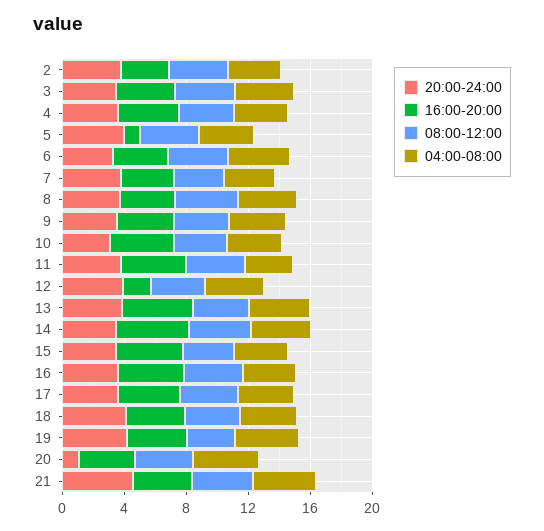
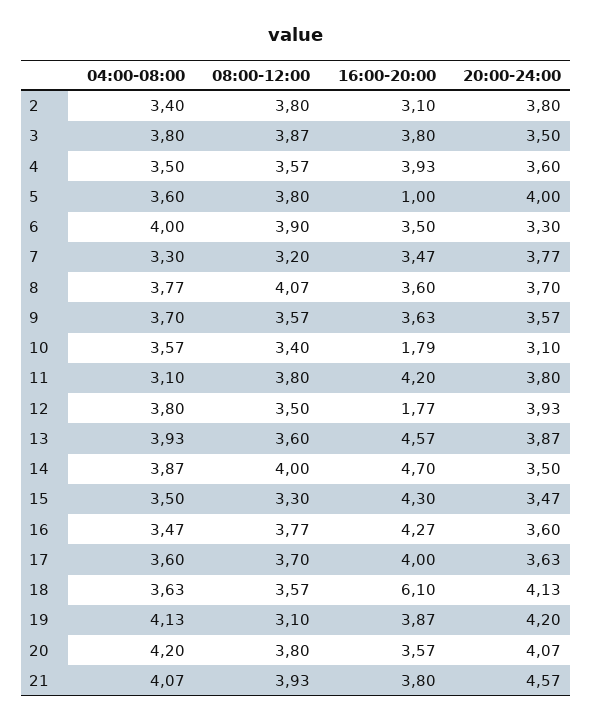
  {
    "20:00-24:00": {
      "2": 3.8,
      "3": 3.5,
      "4": 3.6,
      "5": 4,
      "6": 3.3,
      "7": 3.77,
      "8": 3.7,
      "9": 3.57,
      "10": 3.1,
      "11": 3.8,
      "12": 3.93,
      "13": 3.87,
      "14": 3.5,
      "15": 3.47,
      "16": 3.6,
      "17": 3.63,
      "18": 4.13,
      "19": 4.2,
-     "20": 1,
+     "20": 4.07,
      "21": 4.57
    },
    "16:00-20:00": {
      "2": 3.1,
      "3": 3.8,
      "4": 3.93,
      "5": 1,
      "6": 3.5,
      "7": 3.47,
      "8": 3.6,
      "9": 3.63,
-     "10": 4,
+     "10": 1.79,
      "11": 4.2,
      "12": 1.77,
      "13": 4.57,
      "14": 4.7,
      "15": 4.3,
      "16": 4.27,
      "17": 4,
-     "18": 4,
+     "18": 6.1,
      "19": 3.87,
      "20": 3.57,
      "21": 3.8
    },
    "08:00-12:00": {
      "2": 3.8,
      "3": 3.87,
      "4": 3.57,
      "5": 3.8,
      "6": 3.9,
      "7": 3.2,
      "8": 4.07,
      "9": 3.57,
      "10": 3.4,
      "11": 3.8,
      "12": 3.5,
      "13": 3.6,
      "14": 4,
      "15": 3.3,
      "16": 3.77,
      "17": 3.7,
      "18": 3.57,
      "19": 3.1,
      "20": 3.8,
      "21": 3.93
    },
    "04:00-08:00": {
      "2": 3.4,
      "3": 3.8,
      "4": 3.5,
      "5": 3.6,
      "6": 4,
      "7": 3.3,
      "8": 3.77,
      "9": 3.7,
      "10": 3.57,
      "11": 3.1,
      "12": 3.8,
      "13": 3.93,
      "14": 3.87,
      "15": 3.5,
      "16": 3.47,
      "17": 3.6,
      "18": 3.63,
      "19": 4.13,
      "20": 4.2,
      "21": 4.07
    }
  }

